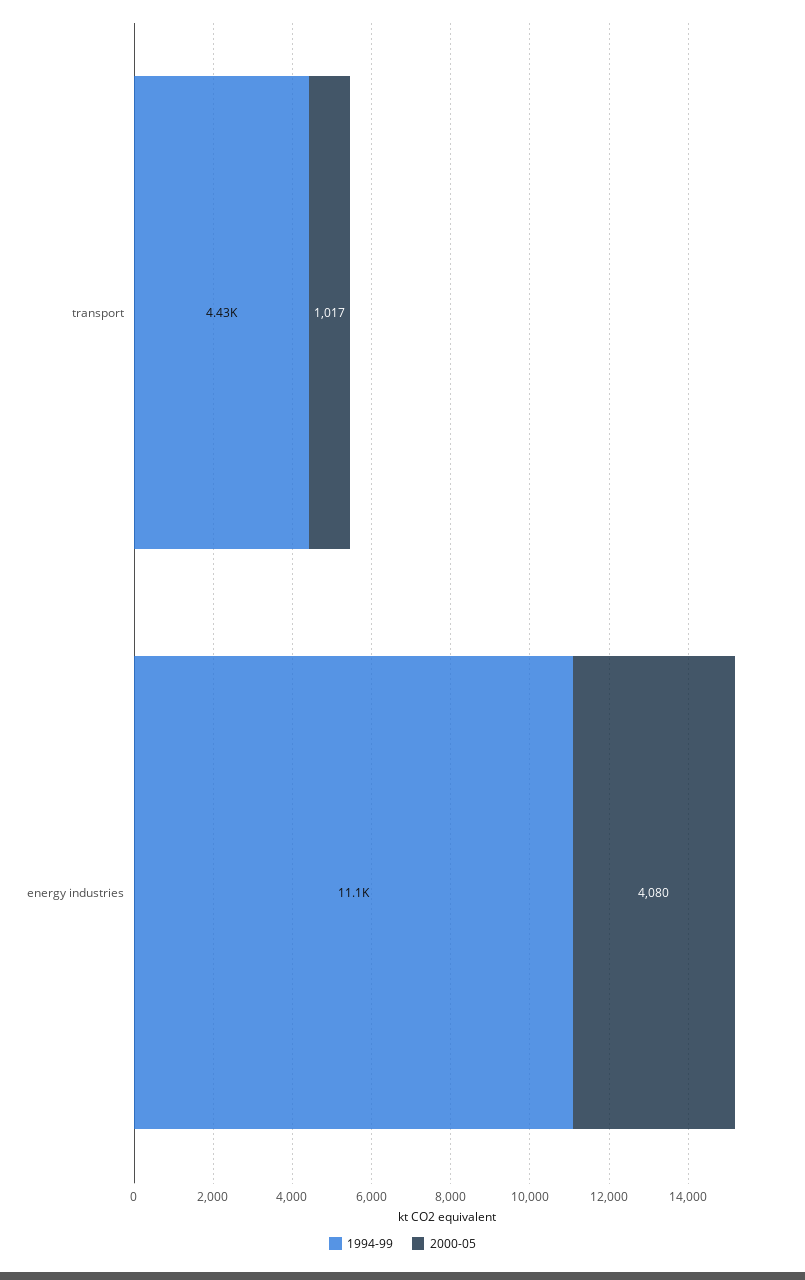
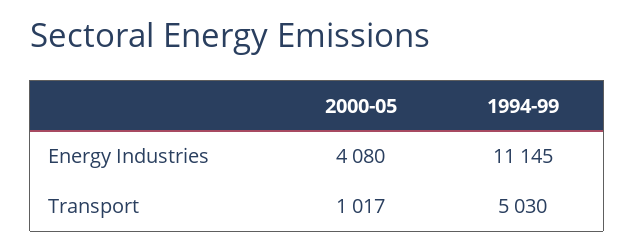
  {
    "1994-99": {
-     "transport": 4430,
+     "transport": 5030,
      "energy industries": 11145
    },
    "2000-05": {
      "transport": 1017,
      "energy industries": 4080
    }
  }

